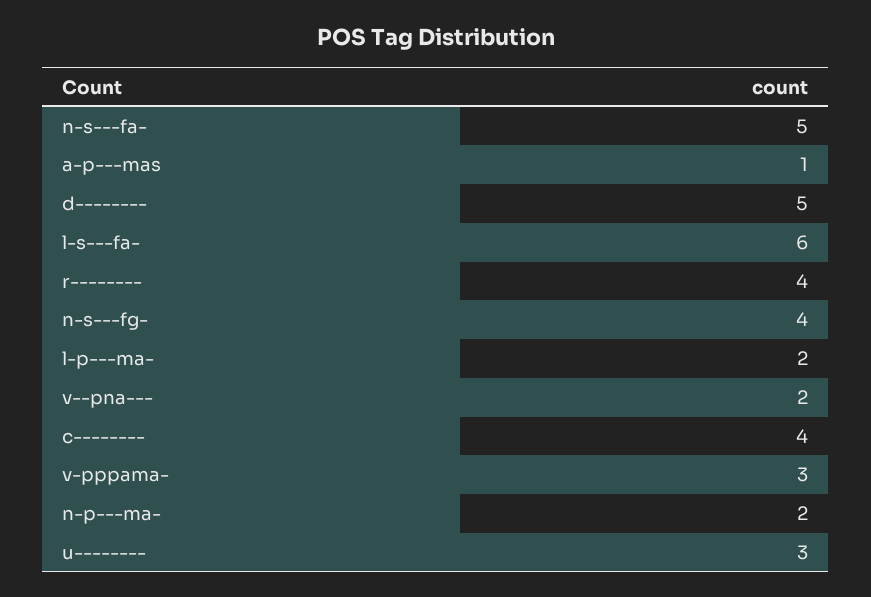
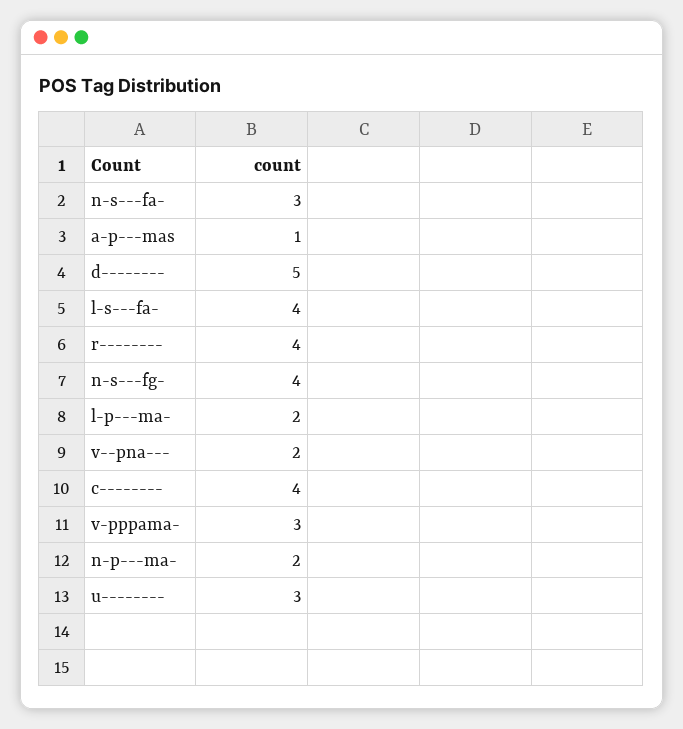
  {
-   "n-s---fa-": 5,
+   "n-s---fa-": 3,
    "a-p---mas": 1,
    "d--------": 5,
-   "l-s---fa-": 6,
+   "l-s---fa-": 4,
    "r--------": 4,
    "n-s---fg-": 4,
    "l-p---ma-": 2,
    "v--pna---": 2,
    "c--------": 4,
    "v-pppama-": 3,
    "n-p---ma-": 2,
    "u--------": 3
  }

